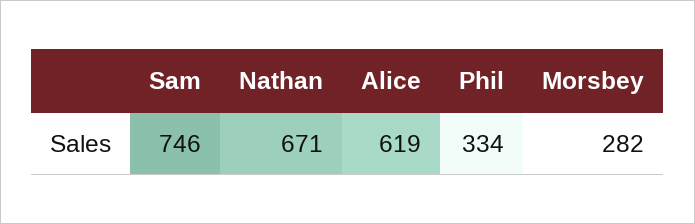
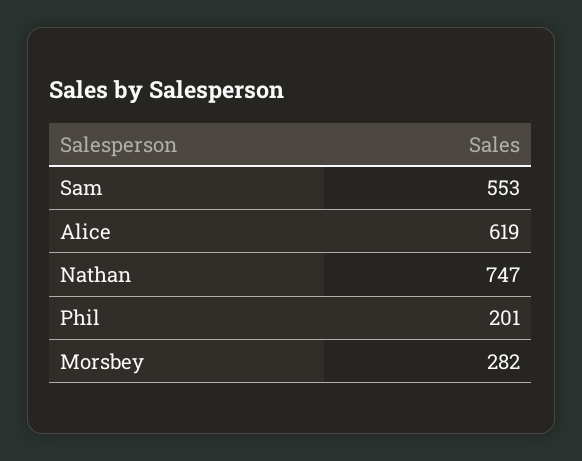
  {
-   "Sam": 746,
+   "Sam": 553,
-   "Nathan": 671,
+   "Nathan": 747,
    "Alice": 619,
-   "Phil": 334,
+   "Phil": 201,
    "Morsbey": 282
  }

